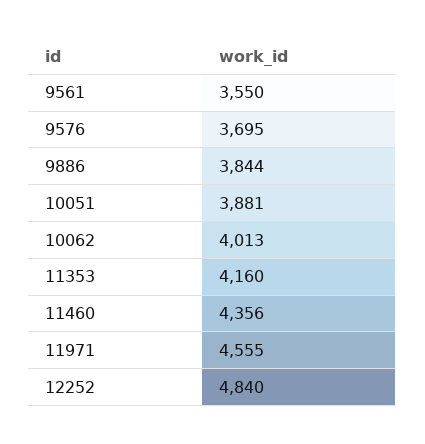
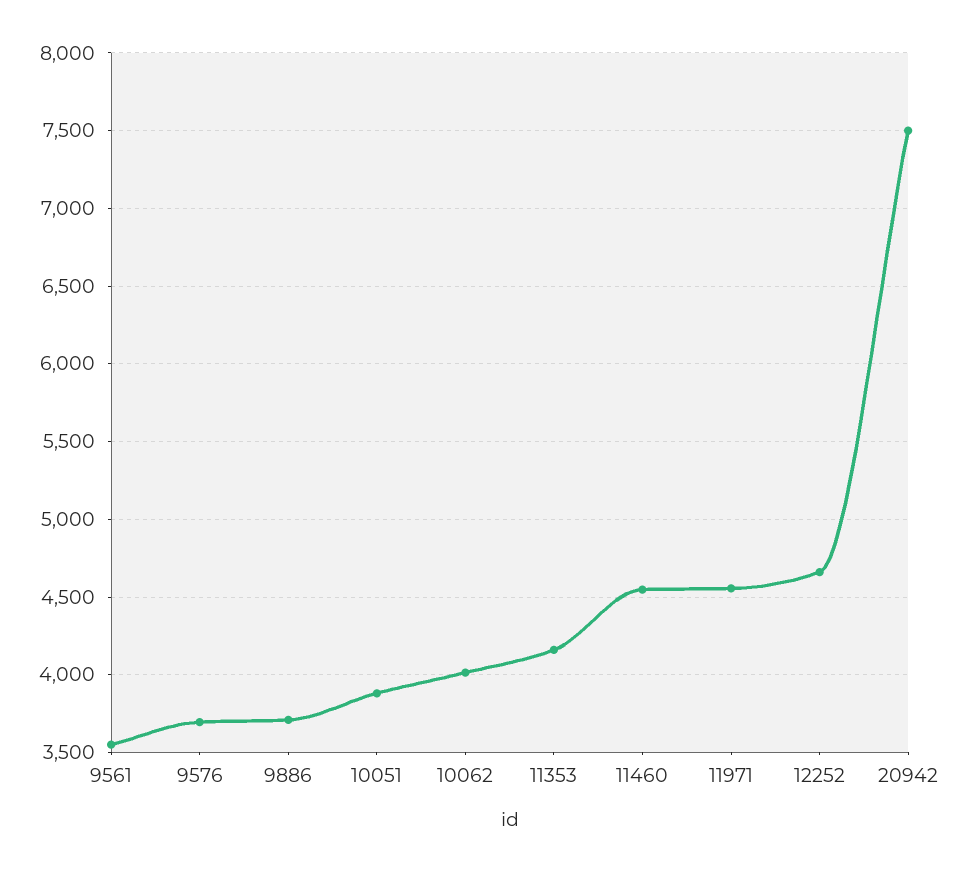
  {
    "9561": 3550,
    "9576": 3695,
-   "9886": 3844,
+   "9886": 3700,
    "10051": 3881,
    "10062": 4013,
    "11353": 4160,
-   "11460": 4356,
+   "11460": 4550,
    "11971": 4555,
-   "12252": 4840
+   "12252": 4650,
+   "20942": 7500
  }

